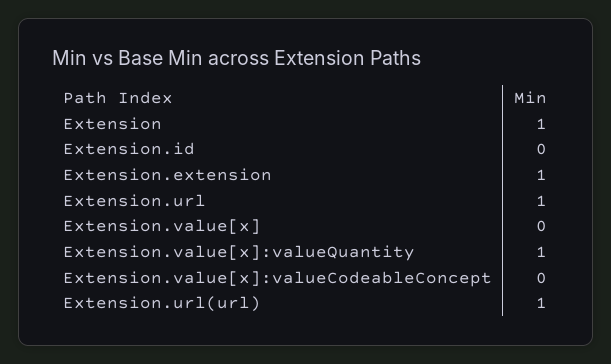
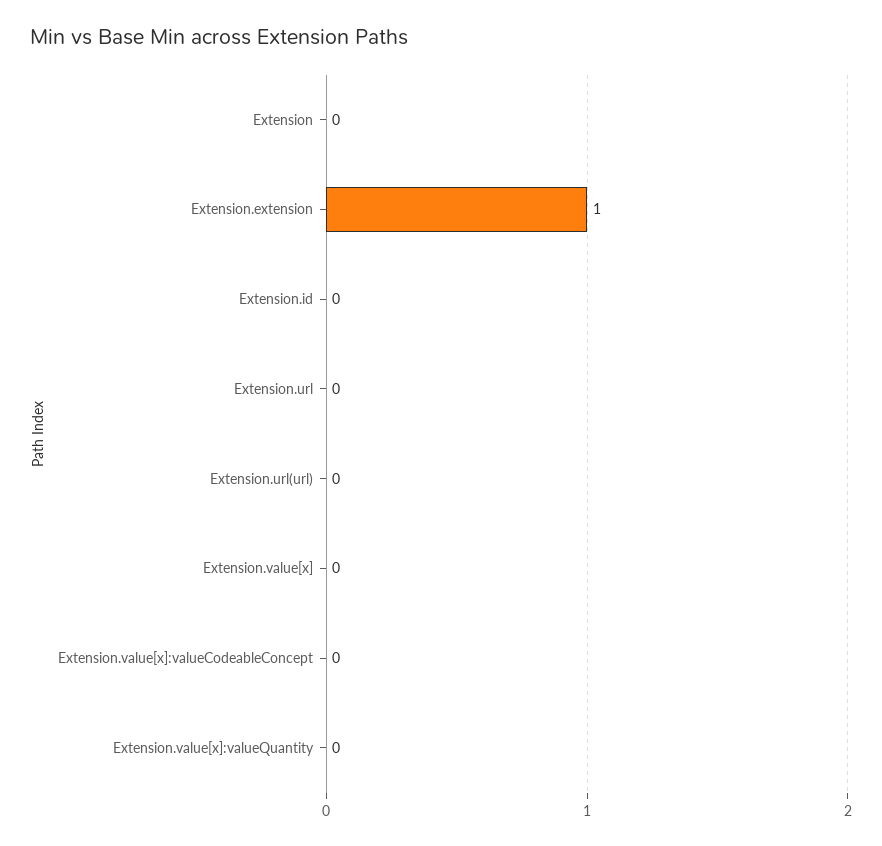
  {
-   "Extension": 1,
+   "Extension": 0,
    "Extension.id": 0,
    "Extension.extension": 1,
-   "Extension.url": 1,
+   "Extension.url": 0,
    "Extension.value[x]": 0,
-   "Extension.value[x]:valueQuantity": 1,
+   "Extension.value[x]:valueQuantity": 0,
    "Extension.value[x]:valueCodeableConcept": 0,
-   "Extension.url(url)": 1
+   "Extension.url(url)": 0
  }

